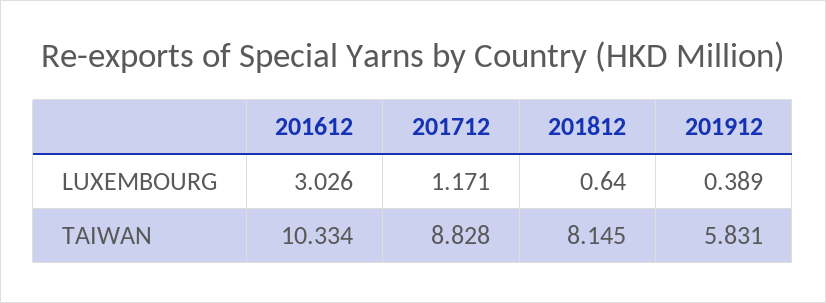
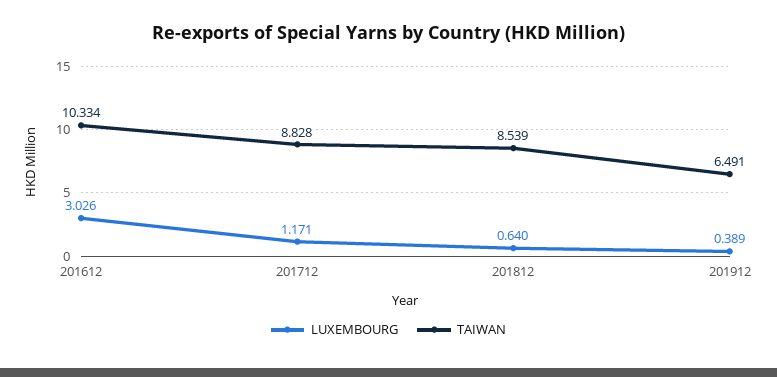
  {
    "LUXEMBOURG": {
      "201612": 3.026,
      "201712": 1.171,
      "201812": 0.64,
      "201912": 0.389
    },
    "TAIWAN": {
      "201612": 10.334,
      "201712": 8.828,
-     "201812": 8.145,
+     "201812": 8.539,
-     "201912": 5.831
+     "201912": 6.491
    }
  }

